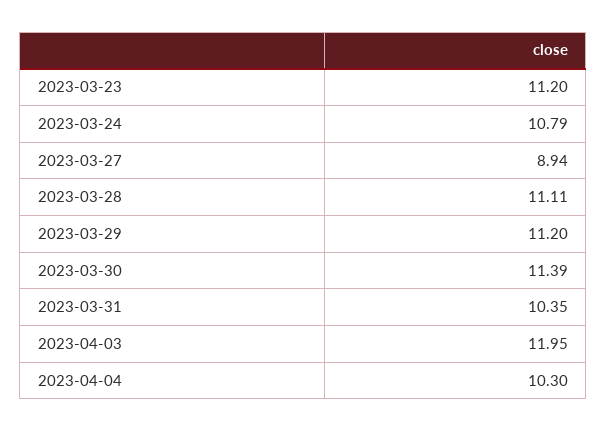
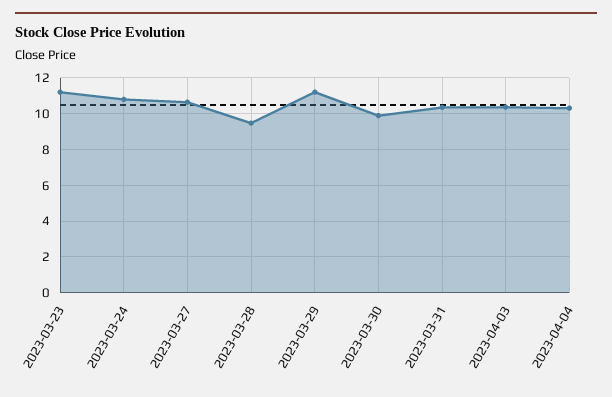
  {
    "2023-03-23": 11.2,
    "2023-03-24": 10.79,
-   "2023-03-27": 8.94,
+   "2023-03-27": 10.5,
-   "2023-03-28": 11.11,
+   "2023-03-28": 9.5,
    "2023-03-29": 11.2,
-   "2023-03-30": 11.39,
+   "2023-03-30": 10,
    "2023-03-31": 10.35,
-   "2023-04-03": 11.95,
+   "2023-04-03": 10.5,
    "2023-04-04": 10.3
  }

